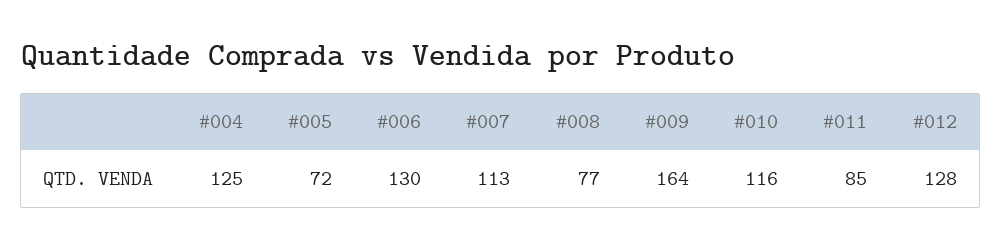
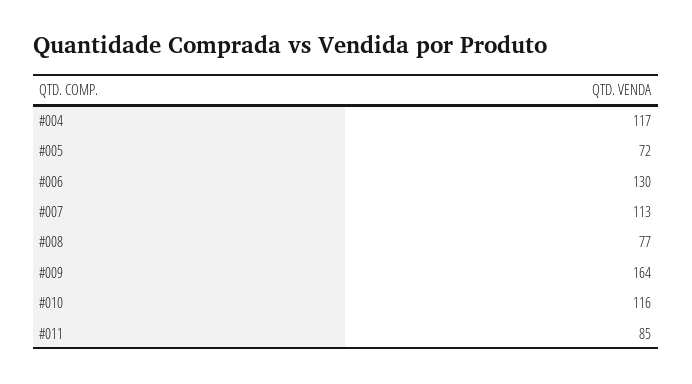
  {
-   "#004": 125,
+   "#004": 117,
    "#005": 72,
    "#006": 130,
    "#007": 113,
    "#008": 77,
    "#009": 164,
    "#010": 116,
-   "#011": 85,
+   "#011": 85
-   "#012": 128
  }

